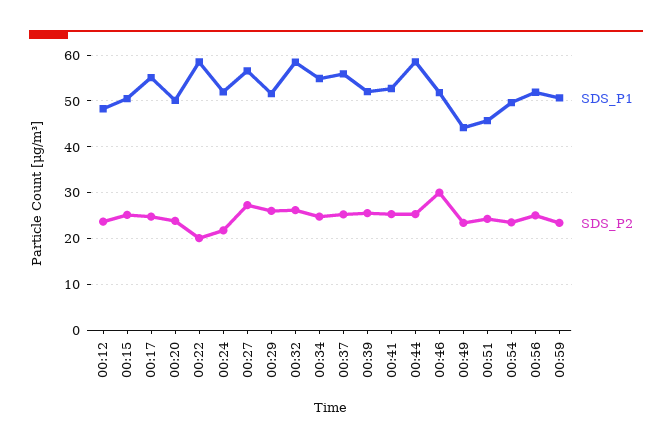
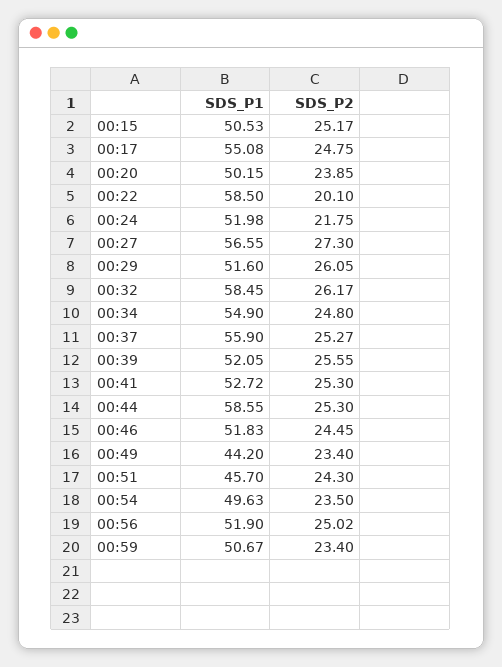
  {
    "SDS_P1": {
-     "00:12": 48,
      "00:15": 50.53,
      "00:17": 55.08,
      "00:20": 50.15,
      "00:22": 58.5,
      "00:24": 51.98,
      "00:27": 56.55,
      "00:29": 51.6,
      "00:32": 58.45,
      "00:34": 54.9,
      "00:37": 55.9,
      "00:39": 52.05,
      "00:41": 52.72,
      "00:44": 58.55,
      "00:46": 51.83,
      "00:49": 44.2,
      "00:51": 45.7,
      "00:54": 49.63,
      "00:56": 51.9,
      "00:59": 50.67
    },
    "SDS_P2": {
-     "00:12": 24,
      "00:15": 25.17,
      "00:17": 24.75,
      "00:20": 23.85,
      "00:22": 20.1,
      "00:24": 21.75,
      "00:27": 27.3,
      "00:29": 26.05,
      "00:32": 26.17,
      "00:34": 24.8,
      "00:37": 25.27,
      "00:39": 25.55,
      "00:41": 25.3,
      "00:44": 25.3,
-     "00:46": 30,
+     "00:46": 24.45,
      "00:49": 23.4,
      "00:51": 24.3,
      "00:54": 23.5,
      "00:56": 25.02,
      "00:59": 23.4
    }
  }

